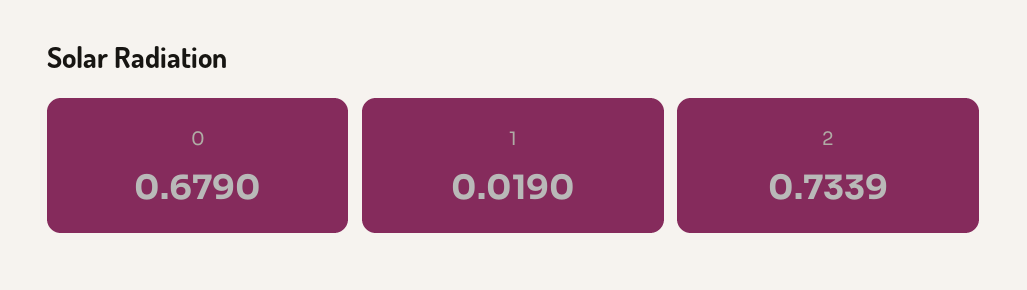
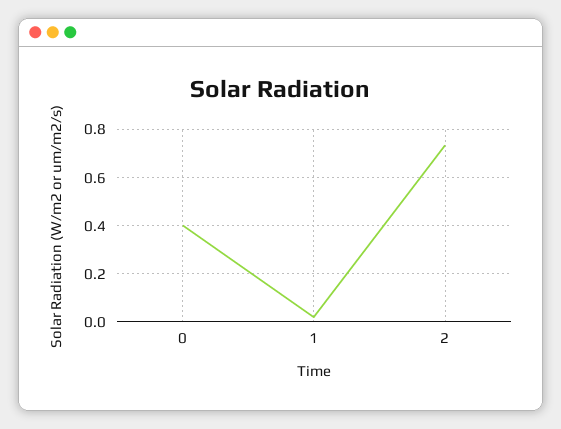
  {
-   "0": 0.679,
+   "0": 0.4,
    "1": 0.019,
    "2": 0.7339
  }

